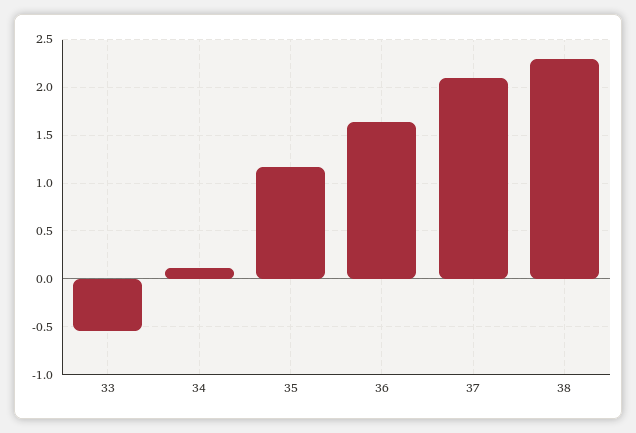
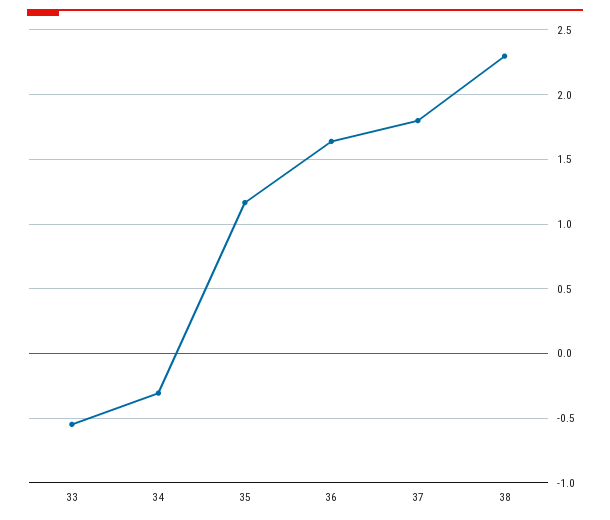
  {
    "33": -0.55,
-   "34": 0.1,
+   "34": -0.3,
    "35": 1.15,
    "36": 1.65,
-   "37": 2.1,
+   "37": 1.8,
    "38": 2.3
  }

